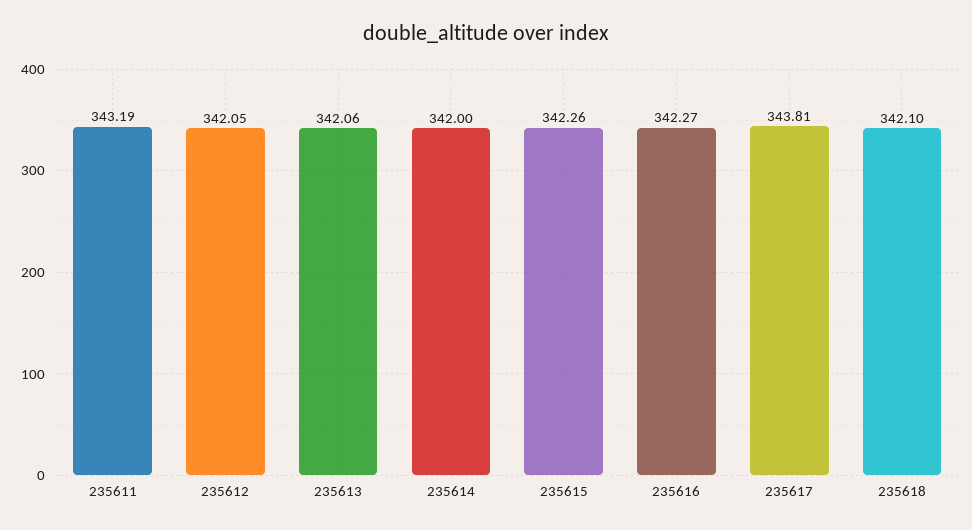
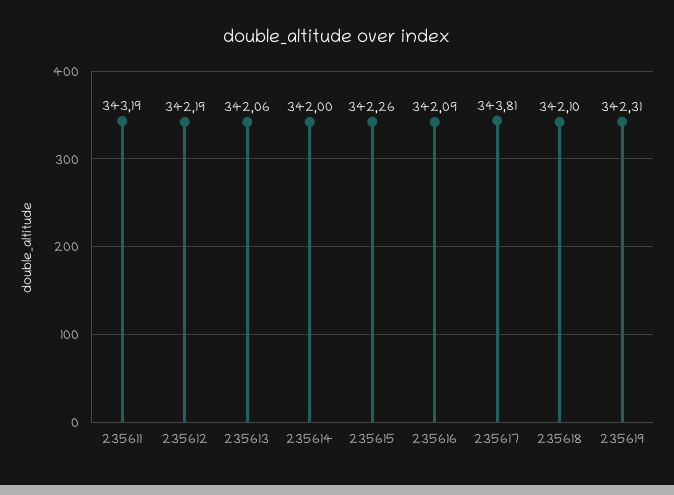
  {
    "235611": 343.19,
-   "235612": 342.05,
+   "235612": 342.19,
    "235613": 342.06,
    "235614": 342,
    "235615": 342.26,
-   "235616": 342.27,
+   "235616": 342.09,
    "235617": 343.81,
-   "235618": 342.1
+   "235618": 342.1,
+   "235619": 342.31
  }

